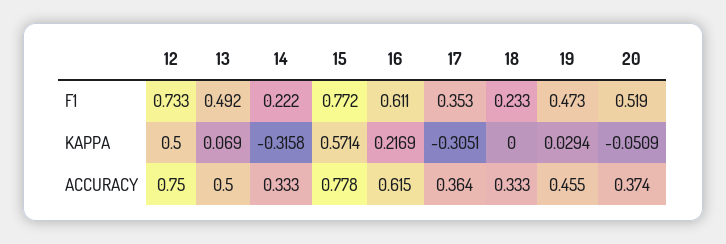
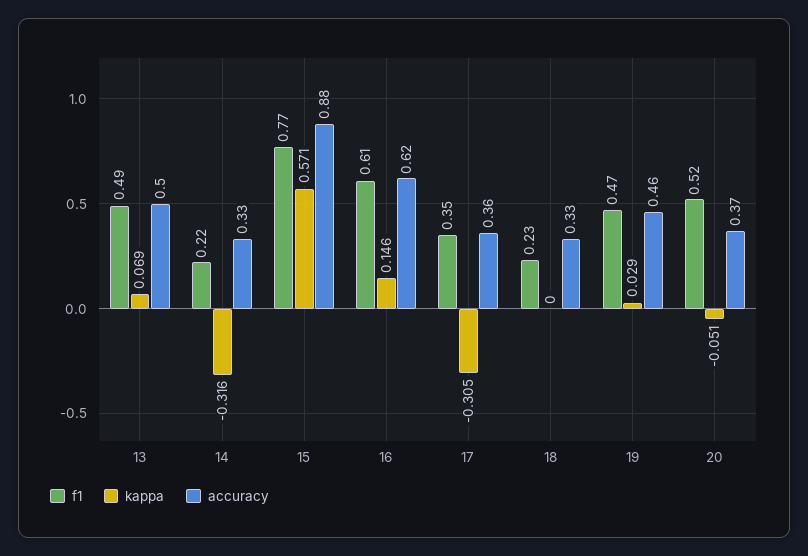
  {
    "F1": {
-     "12": 0.733,
      "13": 0.492,
      "14": 0.222,
      "15": 0.772,
      "16": 0.611,
      "17": 0.353,
      "18": 0.233,
      "19": 0.473,
      "20": 0.519
    },
    "KAPPA": {
-     "12": 0.5,
      "13": 0.069,
      "14": -0.3158,
      "15": 0.5714,
-     "16": 0.2169,
+     "16": 0.146,
      "17": -0.3051,
      "18": 0,
      "19": 0.0294,
      "20": -0.0509
    },
    "ACCURACY": {
-     "12": 0.75,
      "13": 0.5,
      "14": 0.333,
-     "15": 0.778,
+     "15": 0.88,
      "16": 0.615,
      "17": 0.364,
      "18": 0.333,
      "19": 0.455,
      "20": 0.374
    }
  }

